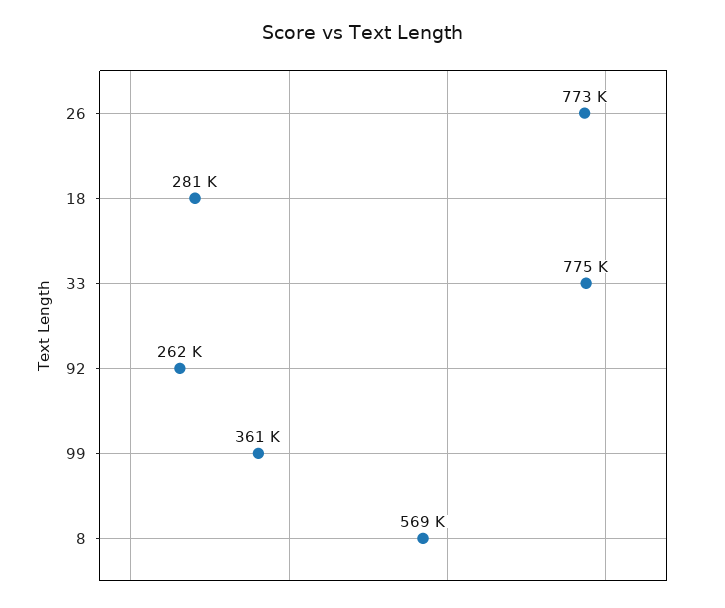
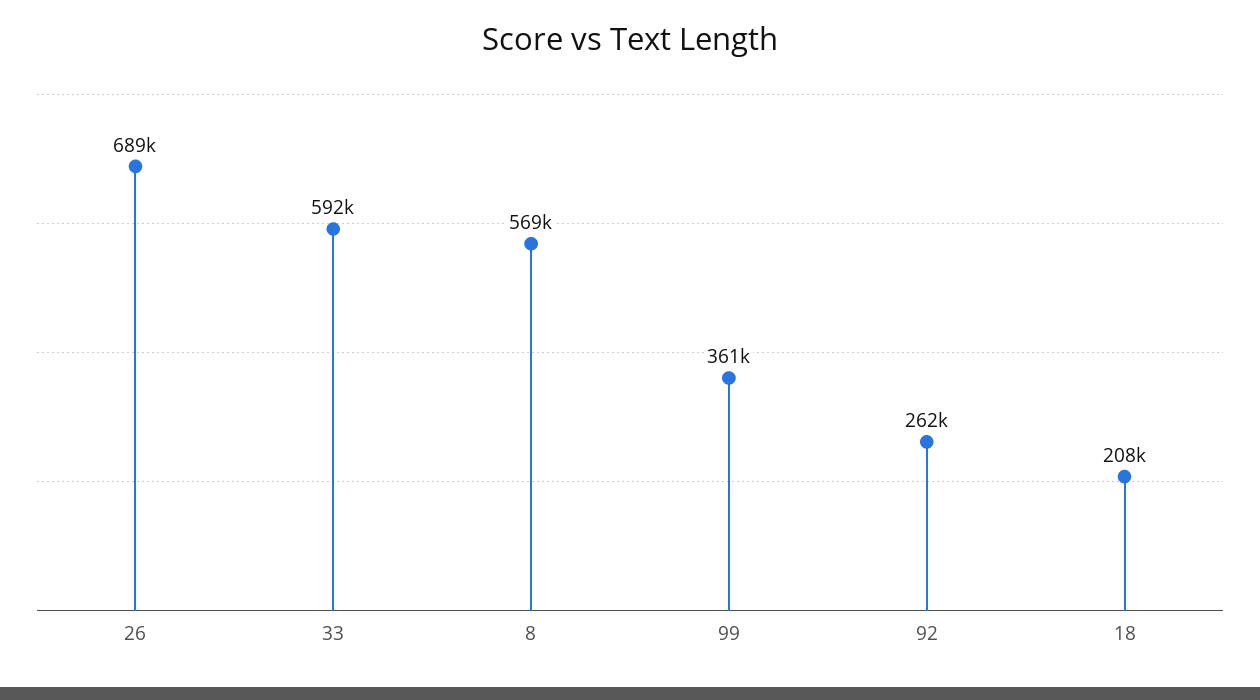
  {
-   "26": 773000,
+   "26": 689000,
-   "18": 281000,
+   "18": 208000,
-   "33": 775000,
+   "33": 592000,
    "92": 262000,
    "99": 361000,
    "8": 569000
  }

